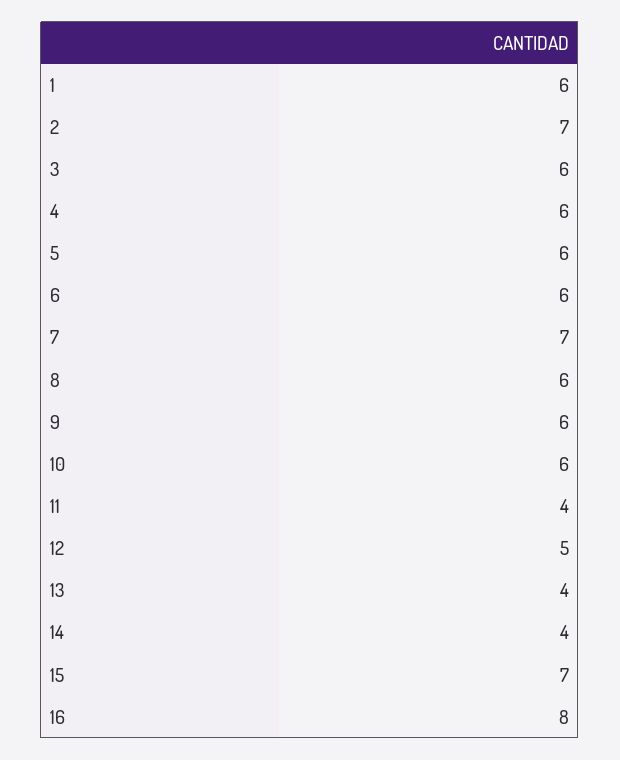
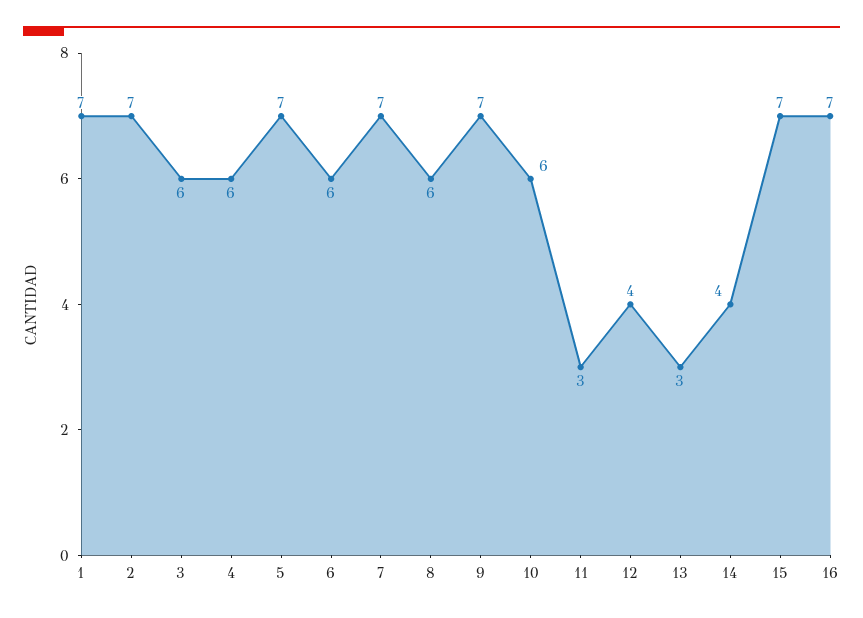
  {
-   "1": 6,
+   "1": 7,
    "2": 7,
    "3": 6,
    "4": 6,
-   "5": 6,
+   "5": 7,
    "6": 6,
    "7": 7,
    "8": 6,
-   "9": 6,
+   "9": 7,
    "10": 6,
-   "11": 4,
+   "11": 3,
-   "12": 5,
+   "12": 4,
-   "13": 4,
+   "13": 3,
    "14": 4,
    "15": 7,
-   "16": 8
+   "16": 7
  }

